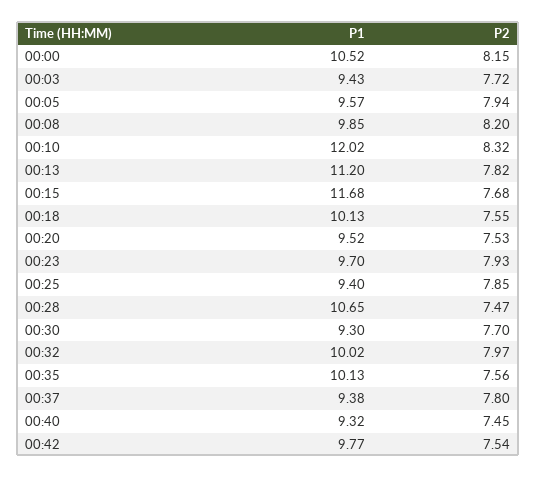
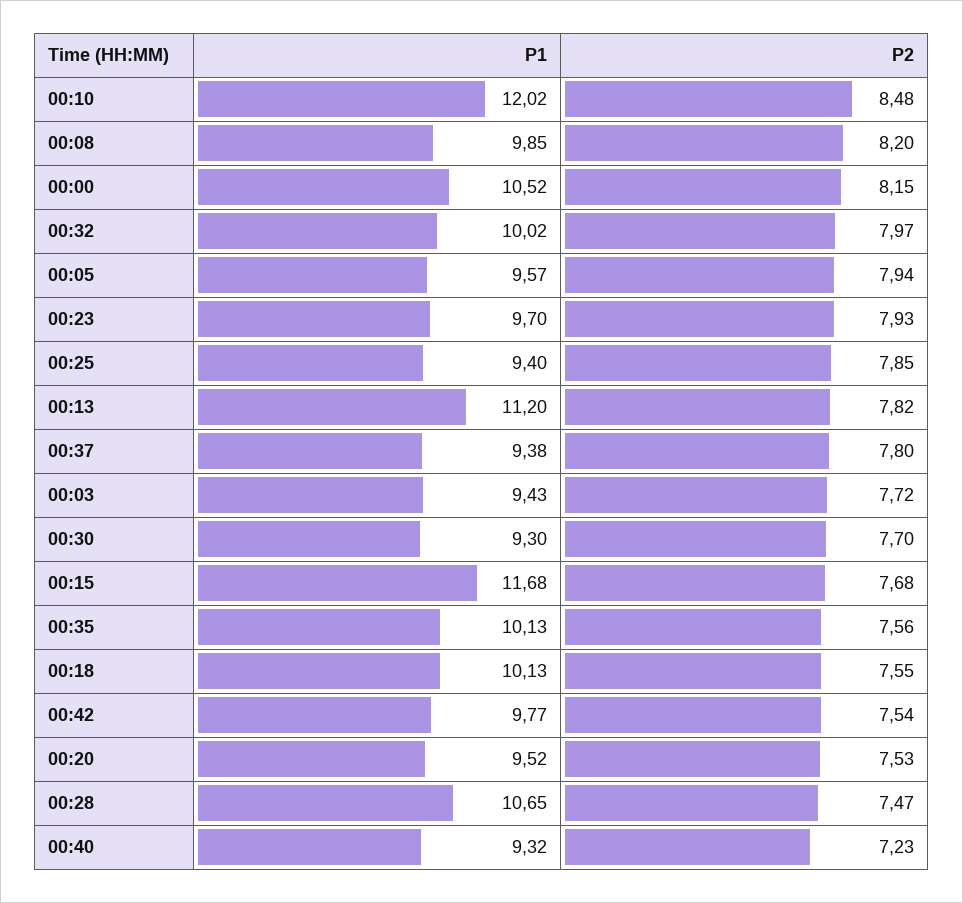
  {
    "P1": {
      "00:00": 10.52,
      "00:03": 9.43,
      "00:05": 9.57,
      "00:08": 9.85,
      "00:10": 12.02,
      "00:13": 11.2,
      "00:15": 11.68,
      "00:18": 10.13,
      "00:20": 9.52,
      "00:23": 9.7,
      "00:25": 9.4,
      "00:28": 10.65,
      "00:30": 9.3,
      "00:32": 10.02,
      "00:35": 10.13,
      "00:37": 9.38,
      "00:40": 9.32,
      "00:42": 9.77
    },
    "P2": {
      "00:00": 8.15,
      "00:03": 7.72,
      "00:05": 7.94,
      "00:08": 8.2,
-     "00:10": 8.32,
+     "00:10": 8.48,
      "00:13": 7.82,
      "00:15": 7.68,
      "00:18": 7.55,
      "00:20": 7.53,
      "00:23": 7.93,
      "00:25": 7.85,
      "00:28": 7.47,
      "00:30": 7.7,
      "00:32": 7.97,
      "00:35": 7.56,
      "00:37": 7.8,
-     "00:40": 7.45,
+     "00:40": 7.23,
      "00:42": 7.54
    }
  }

